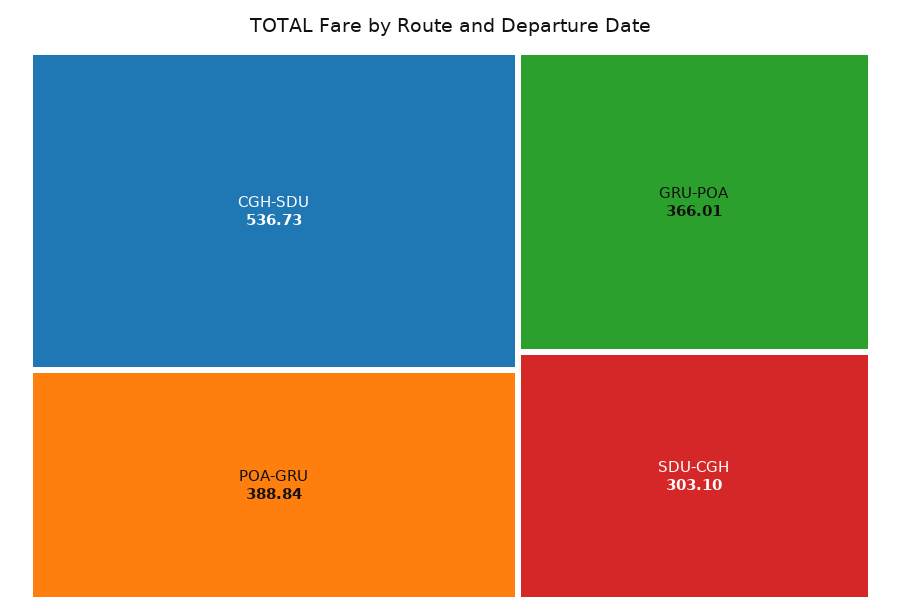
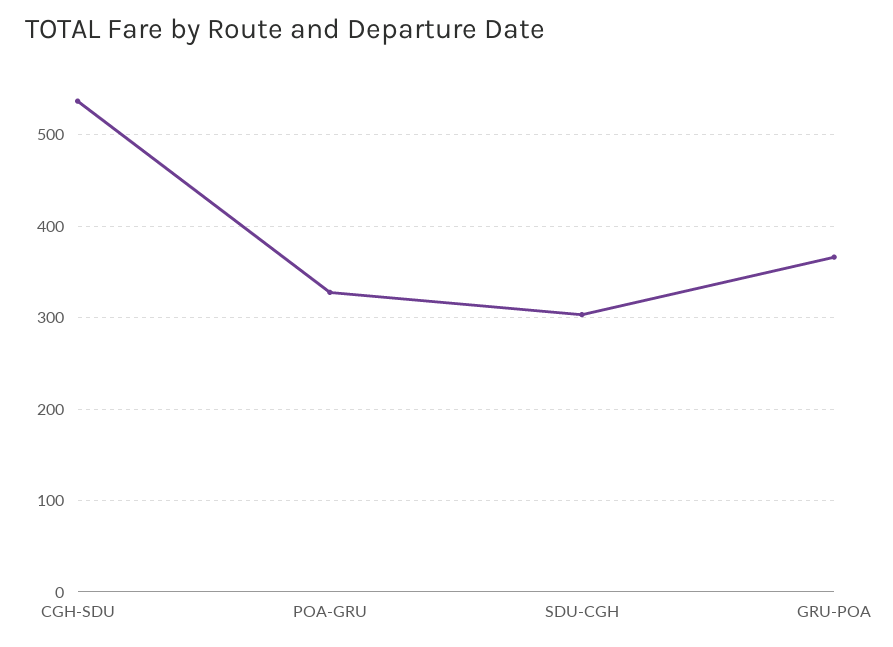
  {
    "CGH-SDU": 536.73,
-   "POA-GRU": 388.84,
+   "POA-GRU": 330,
    "GRU-POA": 366.01,
    "SDU-CGH": 303.1
  }

